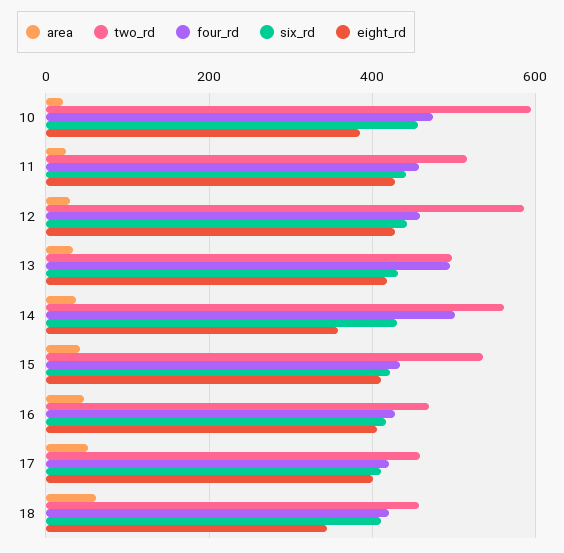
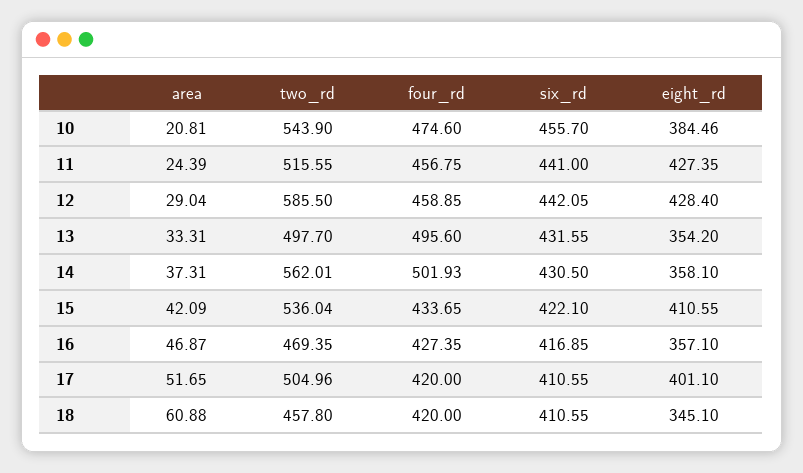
  {
    "area": {
      "10": 20.81,
      "11": 24.39,
      "12": 29.04,
      "13": 33.31,
      "14": 37.31,
      "15": 42.09,
      "16": 46.87,
      "17": 51.65,
      "18": 60.88
    },
    "two_rd": {
-     "10": 600,
+     "10": 543.9,
      "11": 515.55,
      "12": 585.5,
      "13": 497.7,
      "14": 562.01,
      "15": 536.04,
      "16": 469.35,
-     "17": 460,
+     "17": 504.96,
      "18": 457.8
    },
    "four_rd": {
      "10": 474.6,
      "11": 456.75,
      "12": 458.85,
      "13": 495.6,
      "14": 501.93,
      "15": 433.65,
      "16": 427.35,
      "17": 420,
      "18": 420
    },
    "six_rd": {
      "10": 455.7,
      "11": 441,
      "12": 442.05,
      "13": 431.55,
      "14": 430.5,
      "15": 422.1,
      "16": 416.85,
      "17": 410.55,
      "18": 410.55
    },
    "eight_rd": {
      "10": 384.46,
      "11": 427.35,
      "12": 428.4,
-     "13": 420,
+     "13": 354.2,
      "14": 358.1,
      "15": 410.55,
-     "16": 400,
+     "16": 357.1,
      "17": 401.1,
      "18": 345.1
    }
  }

